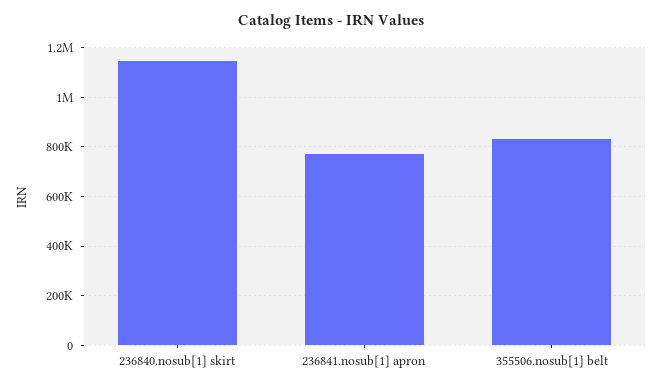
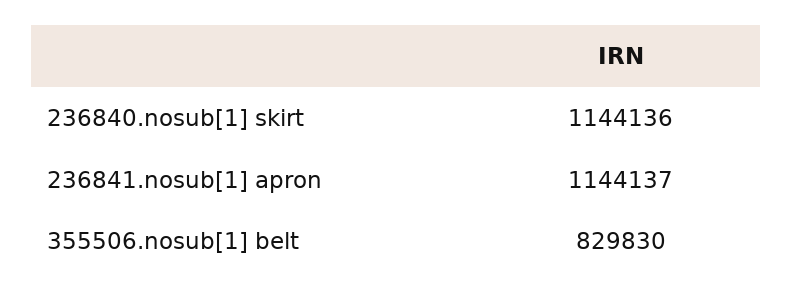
  {
    "236840.nosub[1] skirt": 1144136,
-   "236841.nosub[1] apron": 775000,
+   "236841.nosub[1] apron": 1144137,
    "355506.nosub[1] belt": 829830
  }

